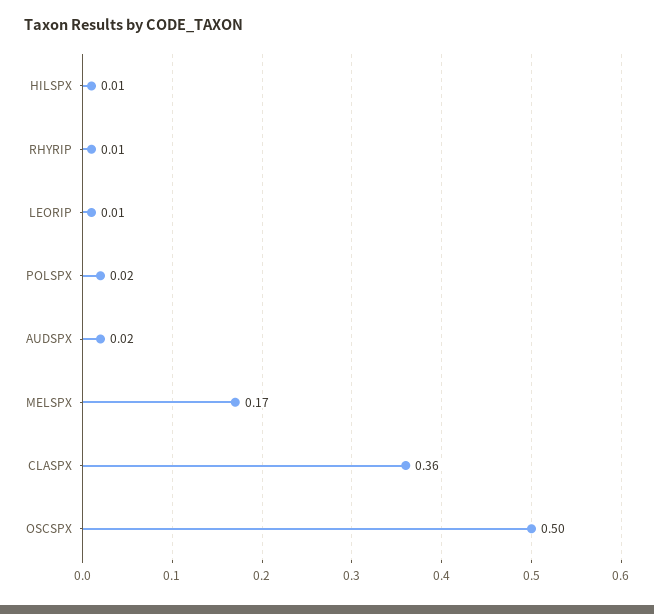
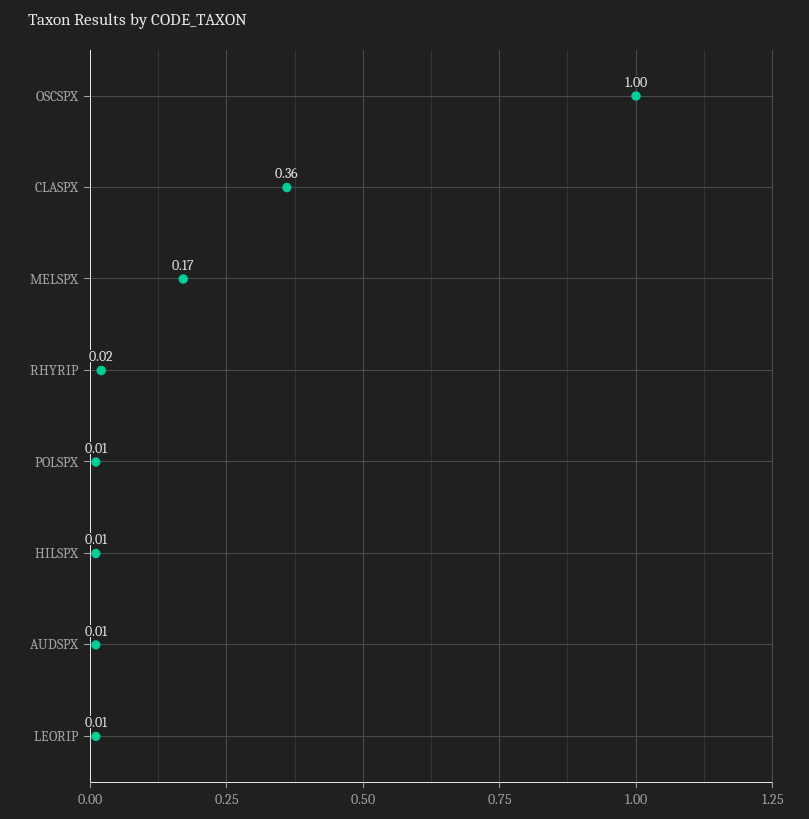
  {
    "HILSPX": 0.01,
-   "RHYRIP": 0.01,
+   "RHYRIP": 0.02,
    "LEORIP": 0.01,
-   "POLSPX": 0.02,
+   "POLSPX": 0.01,
-   "AUDSPX": 0.02,
+   "AUDSPX": 0.01,
    "MELSPX": 0.17,
    "CLASPX": 0.36,
-   "OSCSPX": 0.5
+   "OSCSPX": 1
  }

